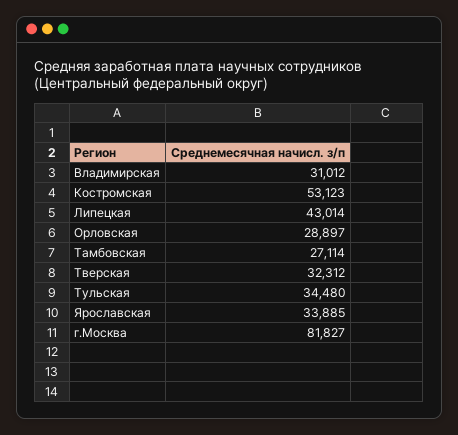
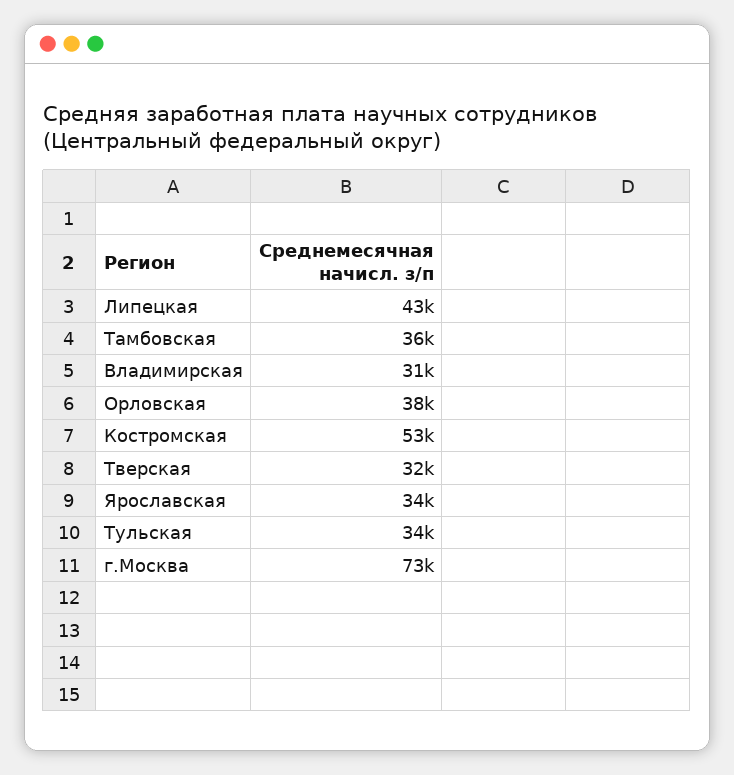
  {
    "Владимирская": 31012,
    "Костромская": 53123,
    "Липецкая": 43014,
-   "Орловская": 28897,
+   "Орловская": 38000,
-   "Тамбовская": 27114,
+   "Тамбовская": 36000,
    "Тверская": 32312,
    "Тульская": 34480,
    "Ярославская": 33885,
-   "г.Москва": 81827
+   "г.Москва": 73000
  }

